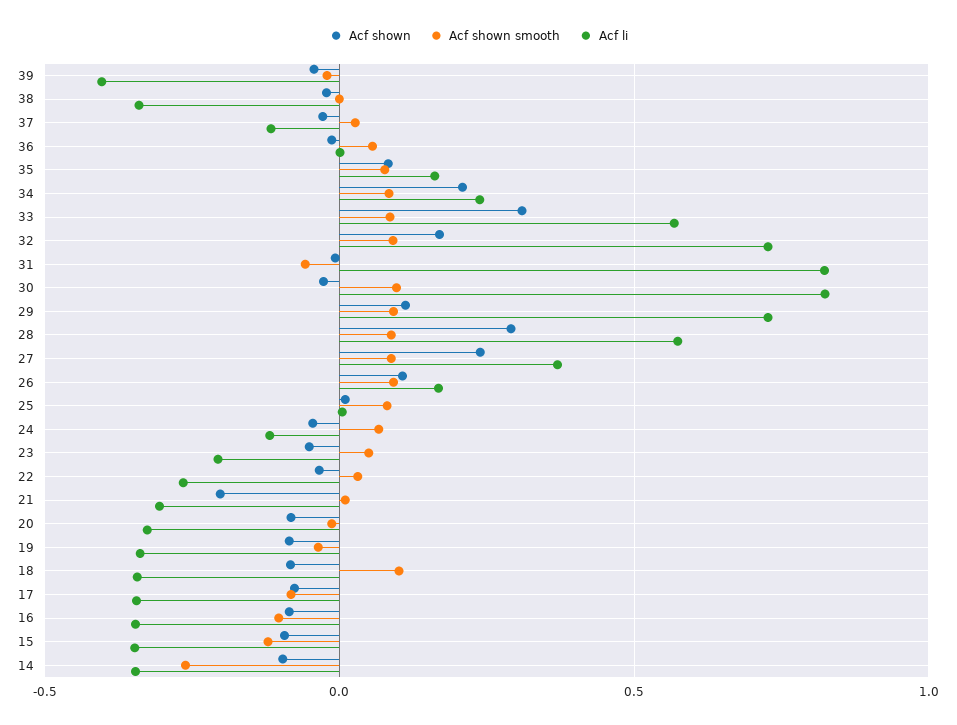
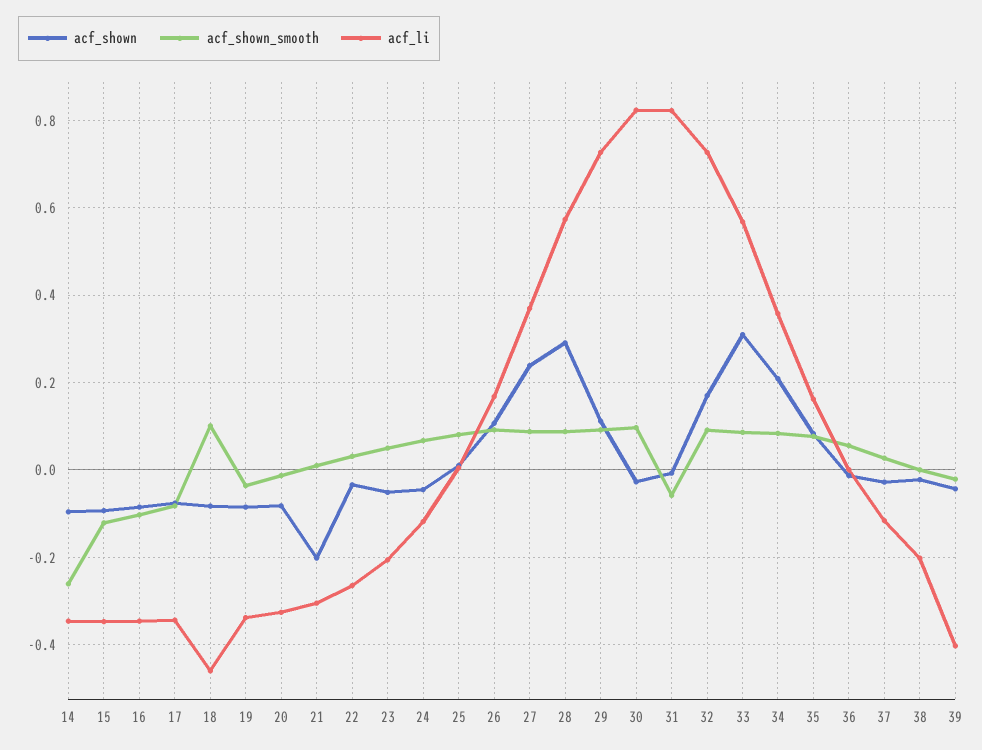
  {
    "Acf shown": {
      "39": -0.04,
      "38": -0.02,
      "37": -0.02,
      "36": -0.02,
      "35": 0.08,
      "34": 0.2,
      "33": 0.32,
      "32": 0.18,
      "31": 0,
      "30": -0.02,
      "29": 0.12,
      "28": 0.3,
      "27": 0.24,
      "26": 0.1,
      "25": 0.02,
      "24": -0.04,
      "23": -0.06,
      "22": -0.04,
      "21": -0.2,
      "20": -0.08,
      "19": -0.08,
      "18": -0.08,
      "17": -0.08,
      "16": -0.08,
      "15": -0.1,
      "14": -0.1
    },
    "Acf shown smooth": {
      "39": -0.02,
      "38": 0,
      "37": 0.02,
      "36": 0.06,
      "35": 0.08,
      "34": 0.08,
      "33": 0.08,
      "32": 0.1,
      "31": -0.06,
      "30": 0.1,
      "29": 0.1,
      "28": 0.08,
      "27": 0.08,
      "26": 0.1,
      "25": 0.08,
      "24": 0.06,
      "23": 0.06,
      "22": 0.04,
      "21": 0.02,
      "20": -0.02,
      "19": -0.04,
      "18": 0.1,
      "17": -0.08,
      "16": -0.1,
      "15": -0.12,
      "14": -0.26
    },
    "Acf li": {
      "39": -0.4,
-     "38": -0.35,
+     "38": -0.2,
      "37": -0.12,
      "36": 0,
      "35": 0.16,
-     "34": 0.25,
+     "34": 0.36,
      "33": 0.56,
      "32": 0.72,
      "31": 0.82,
      "30": 0.82,
      "29": 0.72,
      "28": 0.58,
      "27": 0.38,
      "26": 0.16,
      "25": 0,
      "24": -0.12,
      "23": -0.2,
      "22": -0.26,
      "21": -0.3,
      "20": -0.32,
      "19": -0.34,
-     "18": -0.35,
+     "18": -0.46,
      "17": -0.34,
      "16": -0.34,
      "15": -0.34,
      "14": -0.34
    }
  }

